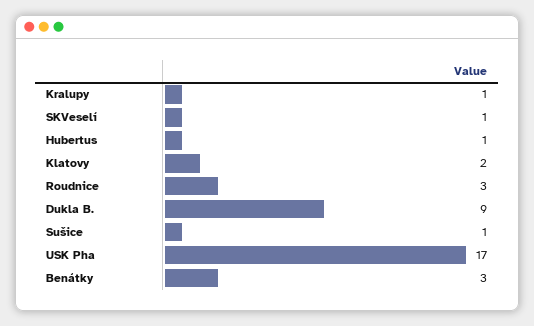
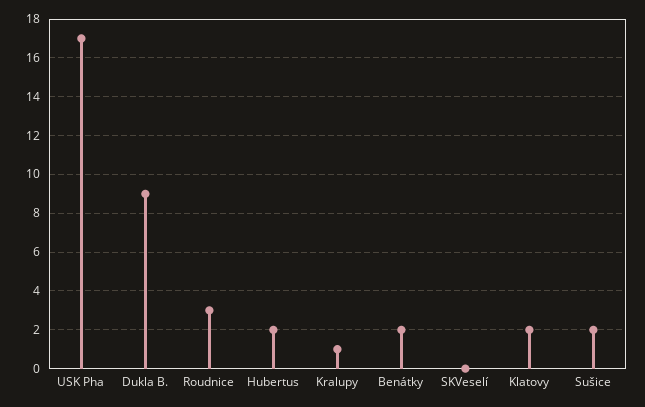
  {
    "Kralupy": 1,
-   "SKVeselí": 1,
+   "SKVeselí": 0,
-   "Hubertus": 1,
+   "Hubertus": 2,
    "Klatovy": 2,
    "Roudnice": 3,
    "Dukla B.": 9,
-   "Sušice": 1,
+   "Sušice": 2,
    "USK Pha": 17,
-   "Benátky": 3
+   "Benátky": 2
  }

